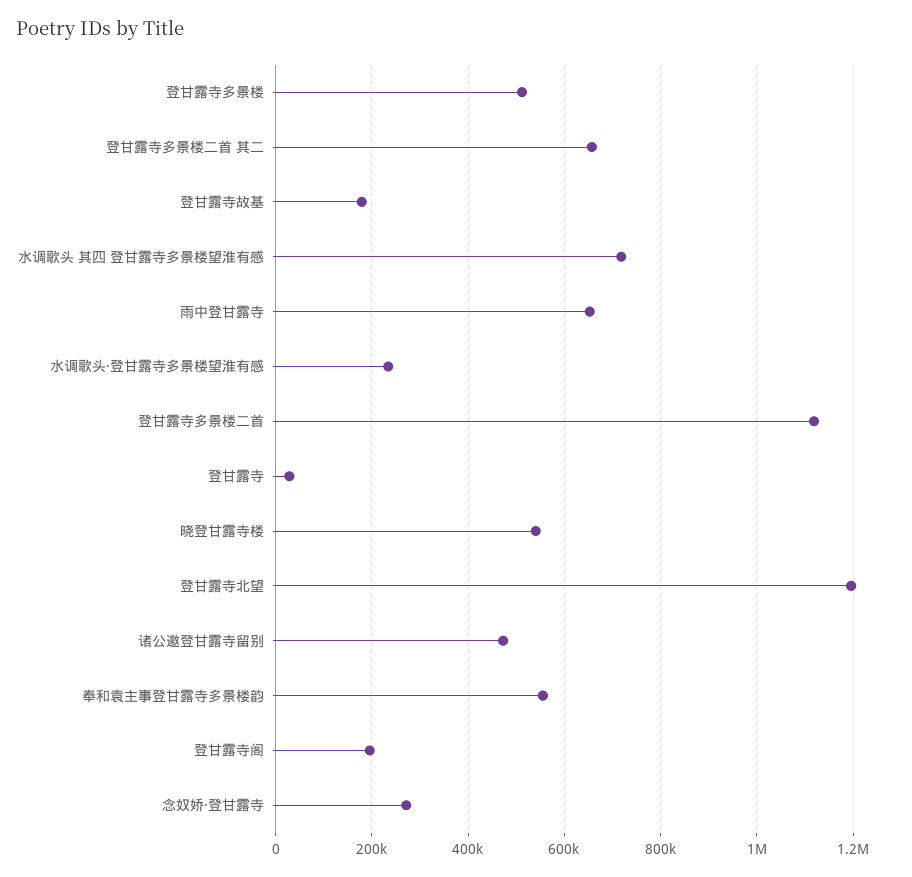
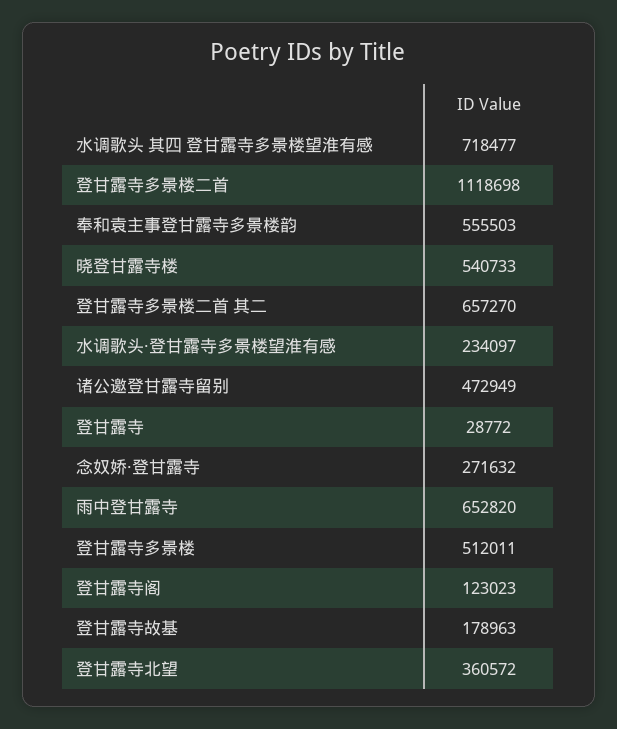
  {
    "登甘露寺多景楼": 512011,
    "登甘露寺多景楼二首 其二": 657270,
    "登甘露寺故基": 178963,
    "水调歌头 其四 登甘露寺多景楼望淮有感": 718477,
    "雨中登甘露寺": 652820,
    "水调歌头·登甘露寺多景楼望淮有感": 234097,
    "登甘露寺多景楼二首": 1118698,
    "登甘露寺": 28772,
    "晓登甘露寺楼": 540733,
-   "登甘露寺北望": 1200000,
+   "登甘露寺北望": 360572,
    "诸公邀登甘露寺留别": 472949,
    "奉和袁主事登甘露寺多景楼韵": 555503,
-   "登甘露寺阁": 200000,
+   "登甘露寺阁": 123023,
    "念奴娇·登甘露寺": 271632
  }

